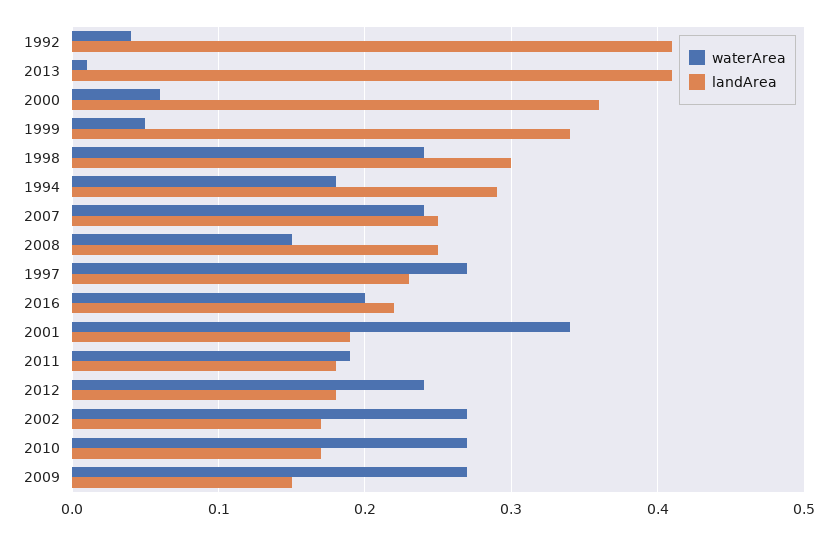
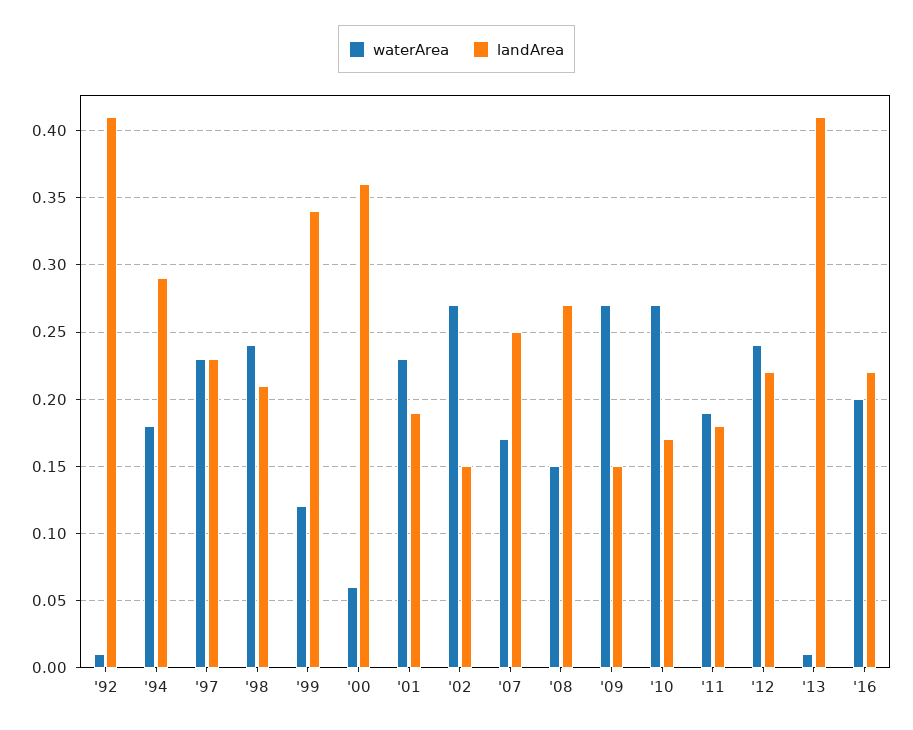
  {
    "waterArea": {
-     "1992": 0.04,
+     "1992": 0.01,
      "2013": 0.01,
      "2000": 0.06,
-     "1999": 0.05,
+     "1999": 0.12,
      "1998": 0.24,
      "1994": 0.18,
-     "2007": 0.24,
+     "2007": 0.17,
      "2008": 0.15,
-     "1997": 0.27,
+     "1997": 0.23,
      "2016": 0.2,
-     "2001": 0.34,
+     "2001": 0.23,
      "2011": 0.19,
      "2012": 0.24,
      "2002": 0.27,
      "2010": 0.27,
      "2009": 0.27
    },
    "landArea": {
      "1992": 0.41,
      "2013": 0.41,
      "2000": 0.36,
      "1999": 0.34,
-     "1998": 0.3,
+     "1998": 0.21,
      "1994": 0.29,
      "2007": 0.25,
-     "2008": 0.25,
+     "2008": 0.27,
      "1997": 0.23,
      "2016": 0.22,
      "2001": 0.19,
      "2011": 0.18,
-     "2012": 0.18,
+     "2012": 0.22,
-     "2002": 0.17,
+     "2002": 0.15,
      "2010": 0.17,
      "2009": 0.15
    }
  }

